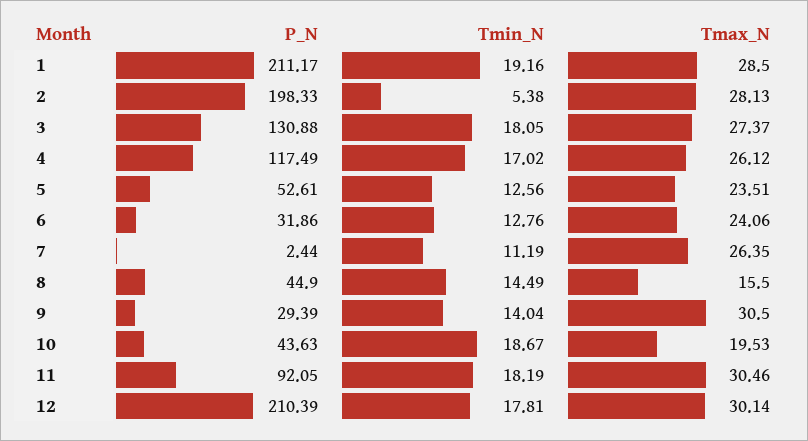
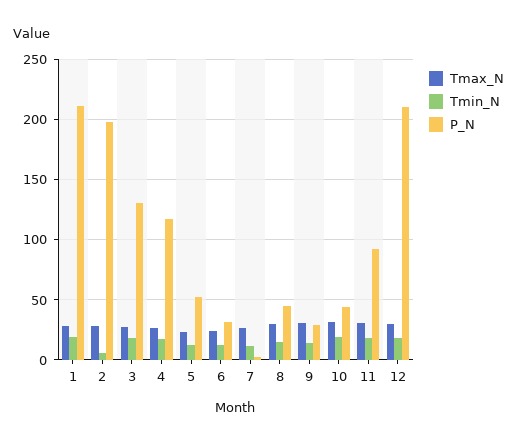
  {
    "P_N": {
      "1": 211.17,
      "2": 198.33,
      "3": 130.88,
      "4": 117.49,
      "5": 52.61,
      "6": 31.86,
      "7": 2.44,
      "8": 44.9,
      "9": 29.39,
      "10": 43.63,
      "11": 92.05,
      "12": 210.39
    },
    "Tmin_N": {
      "1": 19.16,
      "2": 5.38,
      "3": 18.05,
      "4": 17.02,
      "5": 12.56,
      "6": 12.76,
      "7": 11.19,
      "8": 14.49,
      "9": 14.04,
      "10": 18.67,
      "11": 18.19,
      "12": 17.81
    },
    "Tmax_N": {
      "1": 28.5,
      "2": 28.13,
      "3": 27.37,
      "4": 26.12,
      "5": 23.51,
      "6": 24.06,
      "7": 26.35,
-     "8": 15.5,
+     "8": 30,
      "9": 30.5,
-     "10": 19.53,
+     "10": 30,
      "11": 30.46,
      "12": 30.14
    }
  }

